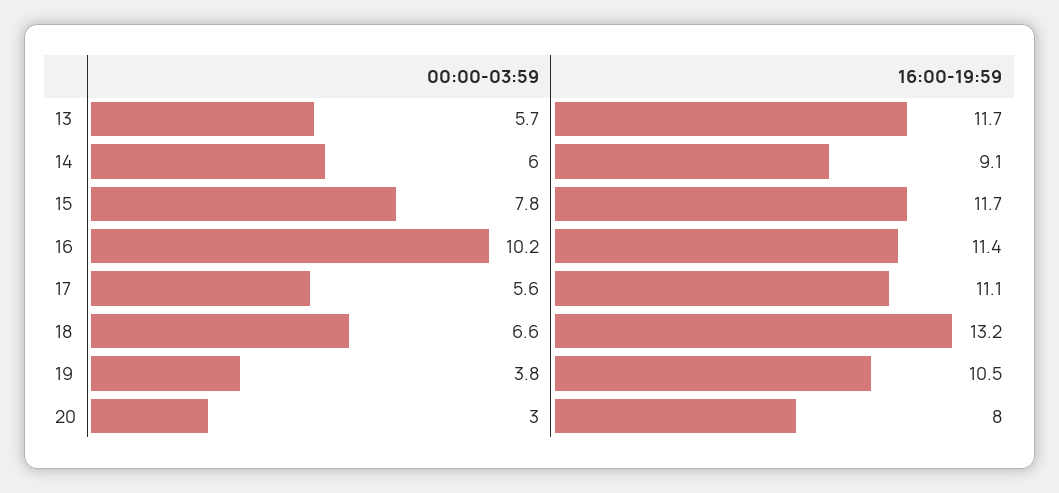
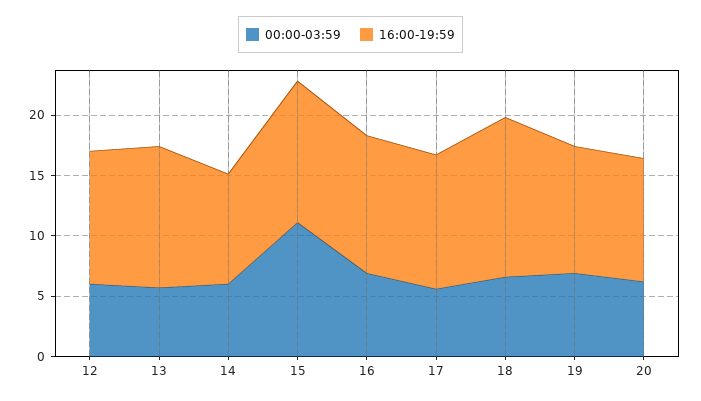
  {
    "00:00-03:59": {
      "13": 5.7,
      "14": 6,
-     "15": 7.8,
+     "15": 11,
-     "16": 10.2,
+     "16": 7,
      "17": 5.6,
      "18": 6.6,
-     "19": 3.8,
+     "19": 7,
-     "20": 3
+     "20": 6,
+     "12": 6
    },
    "16:00-19:59": {
      "13": 11.7,
      "14": 9.1,
      "15": 11.7,
      "16": 11.4,
      "17": 11.1,
      "18": 13.2,
      "19": 10.5,
-     "20": 8
+     "20": 10,
+     "12": 11
    }
  }

